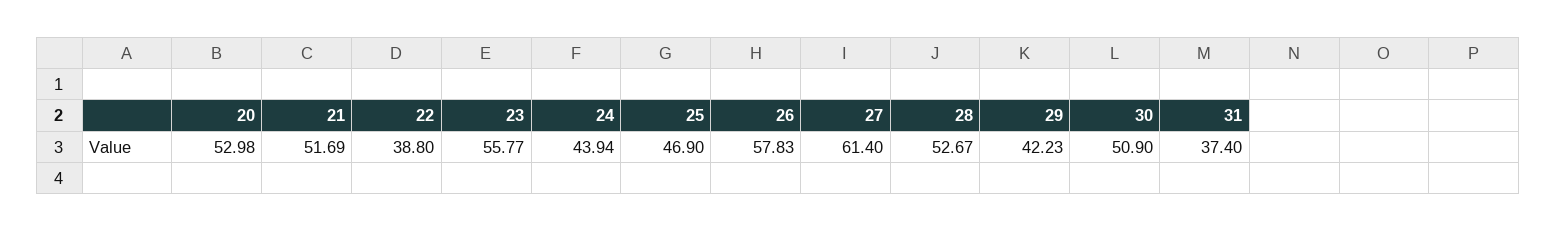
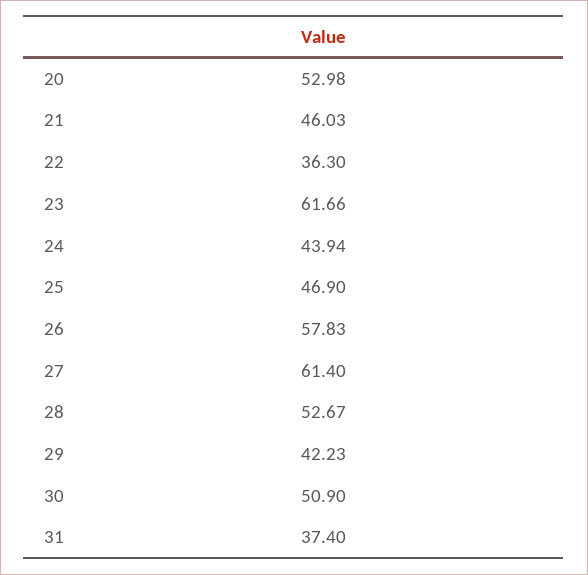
  {
    "20": 52.98,
-   "21": 51.69,
+   "21": 46.03,
-   "22": 38.8,
+   "22": 36.3,
-   "23": 55.77,
+   "23": 61.66,
    "24": 43.94,
    "25": 46.9,
    "26": 57.83,
    "27": 61.4,
    "28": 52.67,
    "29": 42.23,
    "30": 50.9,
    "31": 37.4
  }

